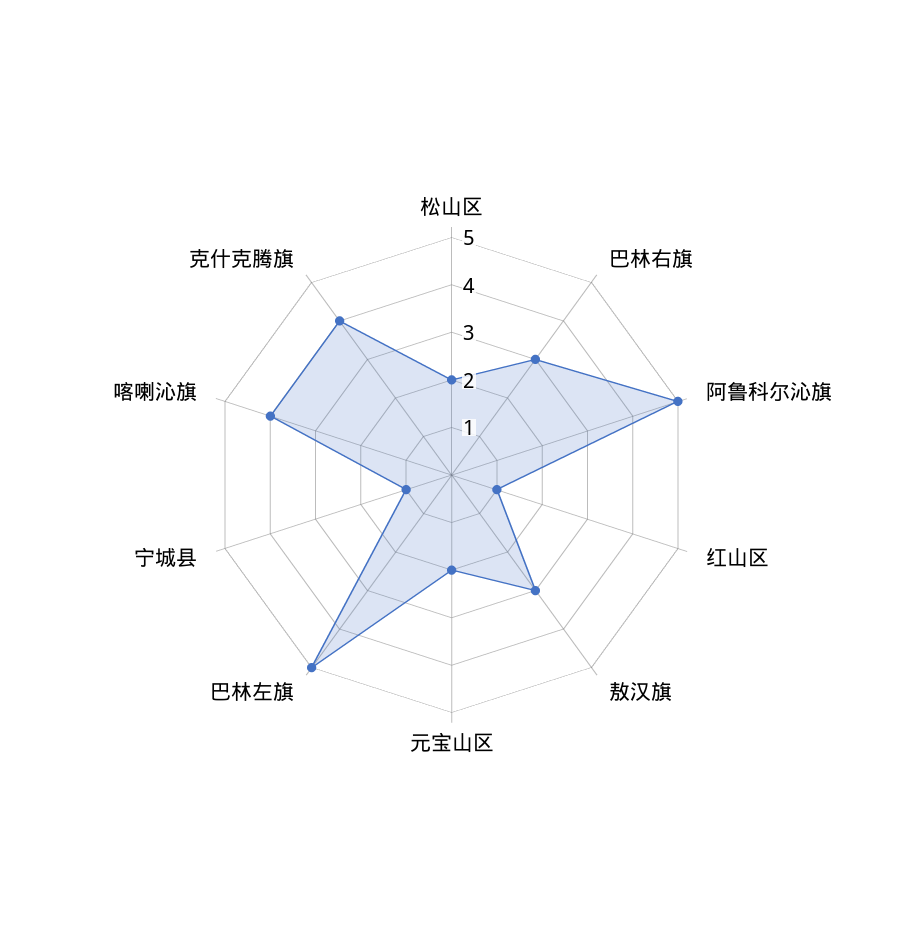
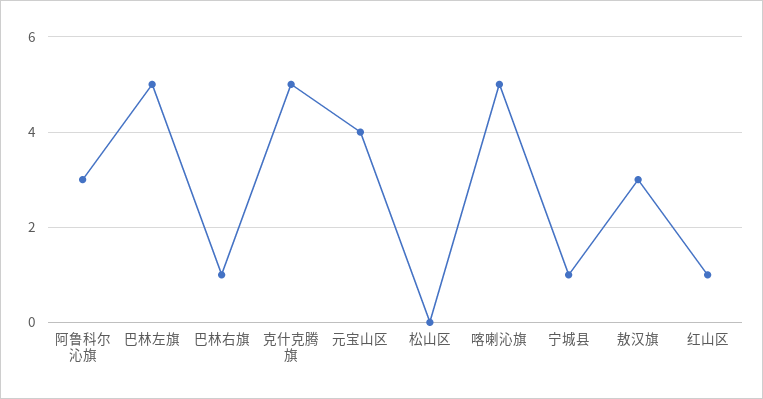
  {
-   "松山区": 2,
+   "松山区": 0,
-   "巴林右旗": 3,
+   "巴林右旗": 1,
-   "阿鲁科尔沁旗": 5,
+   "阿鲁科尔沁旗": 3,
    "红山区": 1,
    "敖汉旗": 3,
-   "元宝山区": 2,
+   "元宝山区": 4,
    "巴林左旗": 5,
    "宁城县": 1,
-   "喀喇沁旗": 4,
+   "喀喇沁旗": 5,
-   "克什克腾旗": 4
+   "克什克腾旗": 5
  }

